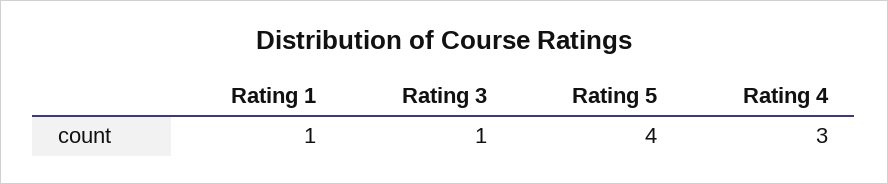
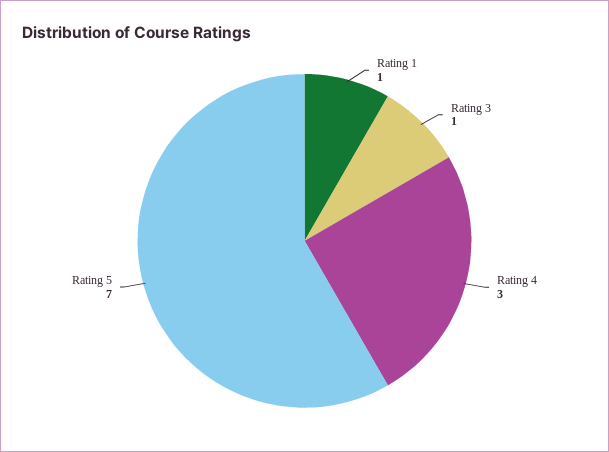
  {
    "Rating 1": 1,
    "Rating 3": 1,
-   "Rating 5": 4,
+   "Rating 5": 7,
    "Rating 4": 3
  }

